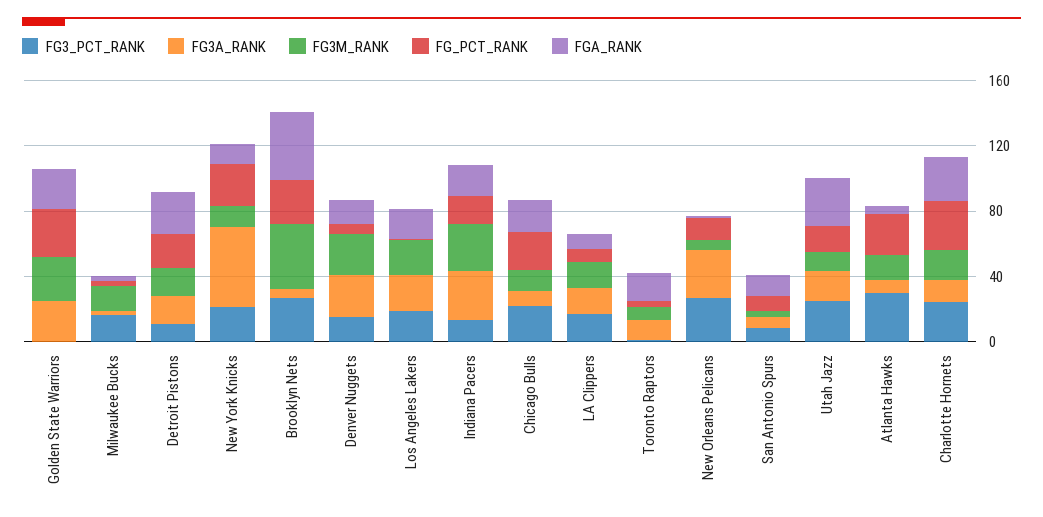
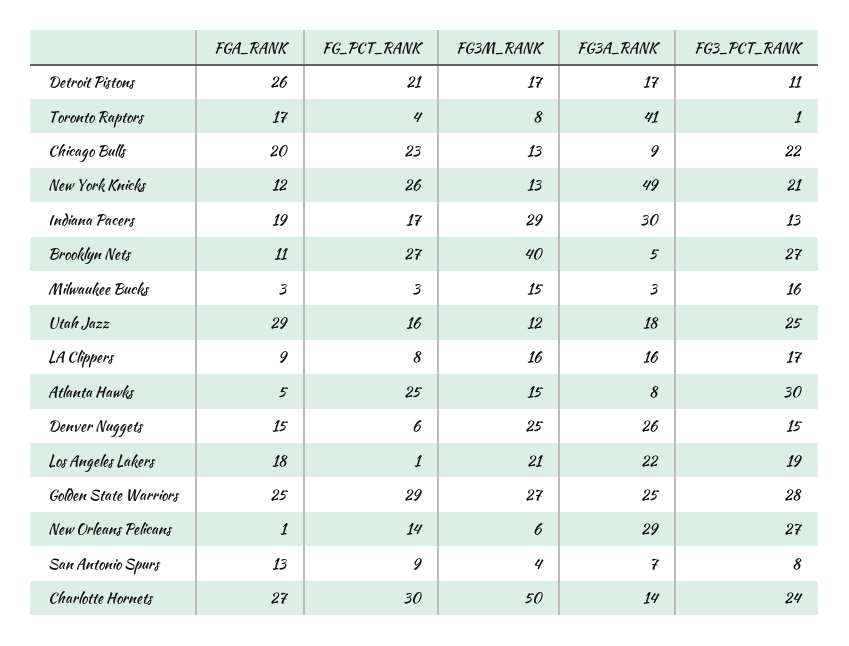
  {
    "FG3_PCT_RANK": {
-     "Golden State Warriors": 0,
+     "Golden State Warriors": 28,
      "Milwaukee Bucks": 16,
      "Detroit Pistons": 11,
      "New York Knicks": 21,
      "Brooklyn Nets": 27,
      "Denver Nuggets": 15,
      "Los Angeles Lakers": 19,
      "Indiana Pacers": 13,
      "Chicago Bulls": 22,
      "LA Clippers": 17,
      "Toronto Raptors": 1,
      "New Orleans Pelicans": 27,
      "San Antonio Spurs": 8,
      "Utah Jazz": 25,
      "Atlanta Hawks": 30,
      "Charlotte Hornets": 24
    },
    "FG3A_RANK": {
      "Golden State Warriors": 25,
      "Milwaukee Bucks": 3,
      "Detroit Pistons": 17,
      "New York Knicks": 49,
      "Brooklyn Nets": 5,
      "Denver Nuggets": 26,
      "Los Angeles Lakers": 22,
      "Indiana Pacers": 30,
      "Chicago Bulls": 9,
      "LA Clippers": 16,
-     "Toronto Raptors": 10,
+     "Toronto Raptors": 41,
      "New Orleans Pelicans": 29,
      "San Antonio Spurs": 7,
      "Utah Jazz": 18,
      "Atlanta Hawks": 8,
      "Charlotte Hornets": 14
    },
    "FG3M_RANK": {
      "Golden State Warriors": 27,
      "Milwaukee Bucks": 15,
      "Detroit Pistons": 17,
      "New York Knicks": 13,
      "Brooklyn Nets": 40,
      "Denver Nuggets": 25,
      "Los Angeles Lakers": 21,
      "Indiana Pacers": 29,
      "Chicago Bulls": 13,
      "LA Clippers": 16,
      "Toronto Raptors": 8,
      "New Orleans Pelicans": 6,
      "San Antonio Spurs": 4,
      "Utah Jazz": 12,
      "Atlanta Hawks": 15,
-     "Charlotte Hornets": 20
+     "Charlotte Hornets": 50
    },
    "FG_PCT_RANK": {
      "Golden State Warriors": 29,
      "Milwaukee Bucks": 3,
      "Detroit Pistons": 21,
      "New York Knicks": 26,
      "Brooklyn Nets": 27,
      "Denver Nuggets": 6,
      "Los Angeles Lakers": 1,
      "Indiana Pacers": 17,
      "Chicago Bulls": 23,
      "LA Clippers": 8,
      "Toronto Raptors": 4,
      "New Orleans Pelicans": 14,
      "San Antonio Spurs": 9,
      "Utah Jazz": 16,
      "Atlanta Hawks": 25,
      "Charlotte Hornets": 30
    },
    "FGA_RANK": {
      "Golden State Warriors": 25,
      "Milwaukee Bucks": 3,
      "Detroit Pistons": 26,
      "New York Knicks": 12,
-     "Brooklyn Nets": 40,
+     "Brooklyn Nets": 11,
      "Denver Nuggets": 15,
      "Los Angeles Lakers": 18,
      "Indiana Pacers": 19,
      "Chicago Bulls": 20,
      "LA Clippers": 9,
      "Toronto Raptors": 17,
      "New Orleans Pelicans": 1,
      "San Antonio Spurs": 13,
      "Utah Jazz": 29,
      "Atlanta Hawks": 5,
      "Charlotte Hornets": 27
    }
  }

